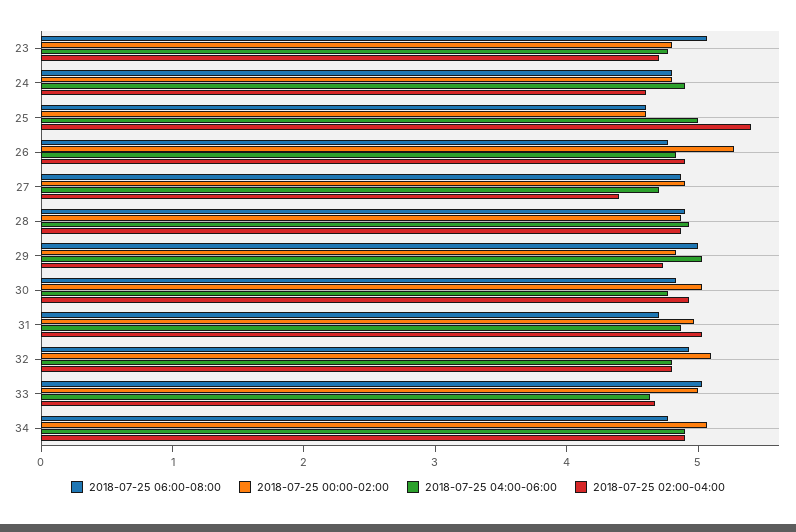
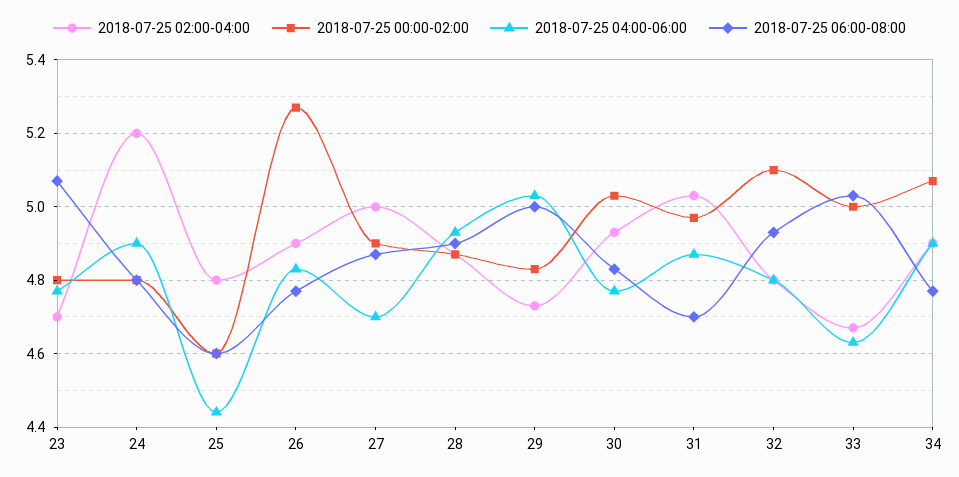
  {
    "2018-07-25 06:00-08:00": {
      "23": 5.05,
      "24": 4.8,
      "25": 4.6,
      "26": 4.75,
      "27": 4.85,
      "28": 4.9,
      "29": 5,
      "30": 4.85,
      "31": 4.7,
      "32": 4.95,
      "33": 5.05,
      "34": 4.75
    },
    "2018-07-25 00:00-02:00": {
      "23": 4.8,
      "24": 4.8,
      "25": 4.6,
      "26": 5.25,
      "27": 4.9,
      "28": 4.85,
      "29": 4.85,
      "30": 5.05,
      "31": 4.95,
      "32": 5.1,
      "33": 5,
      "34": 5.05
    },
    "2018-07-25 04:00-06:00": {
      "23": 4.75,
      "24": 4.9,
-     "25": 5,
+     "25": 4.45,
      "26": 4.85,
      "27": 4.7,
      "28": 4.95,
      "29": 5.05,
      "30": 4.75,
      "31": 4.85,
      "32": 4.8,
      "33": 4.65,
      "34": 4.9
    },
    "2018-07-25 02:00-04:00": {
      "23": 4.7,
-     "24": 4.6,
+     "24": 5.2,
-     "25": 5.4,
+     "25": 4.8,
      "26": 4.9,
-     "27": 4.4,
+     "27": 5,
      "28": 4.85,
      "29": 4.75,
      "30": 4.95,
      "31": 5.05,
      "32": 4.8,
      "33": 4.65,
      "34": 4.9
    }
  }

